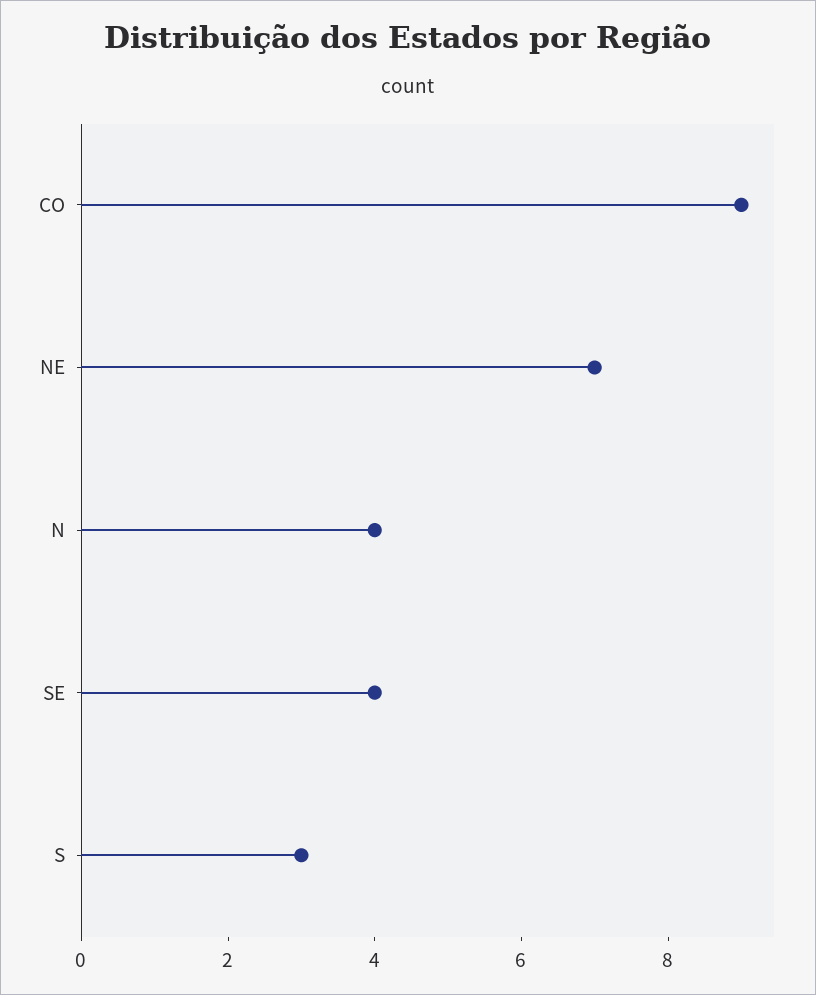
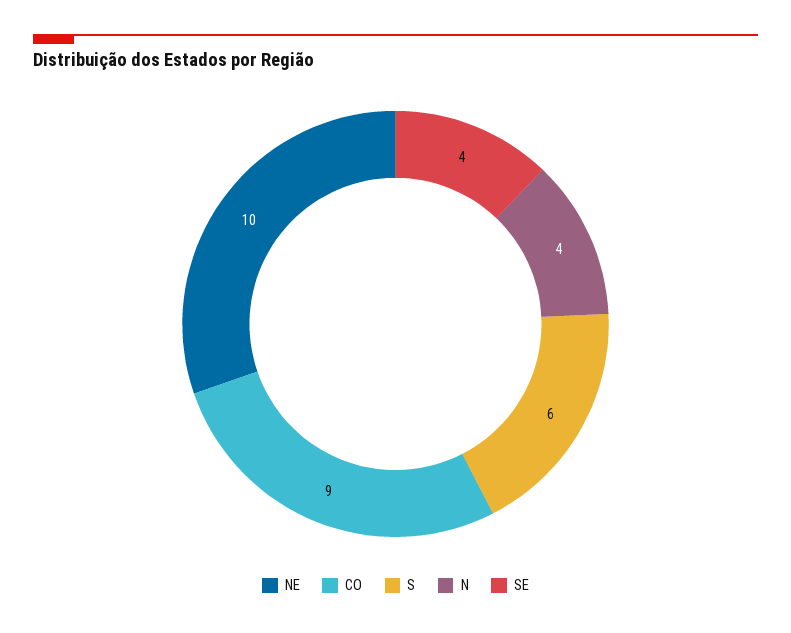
  {
    "CO": 9,
-   "NE": 7,
+   "NE": 10,
    "N": 4,
    "SE": 4,
-   "S": 3
+   "S": 6
  }

